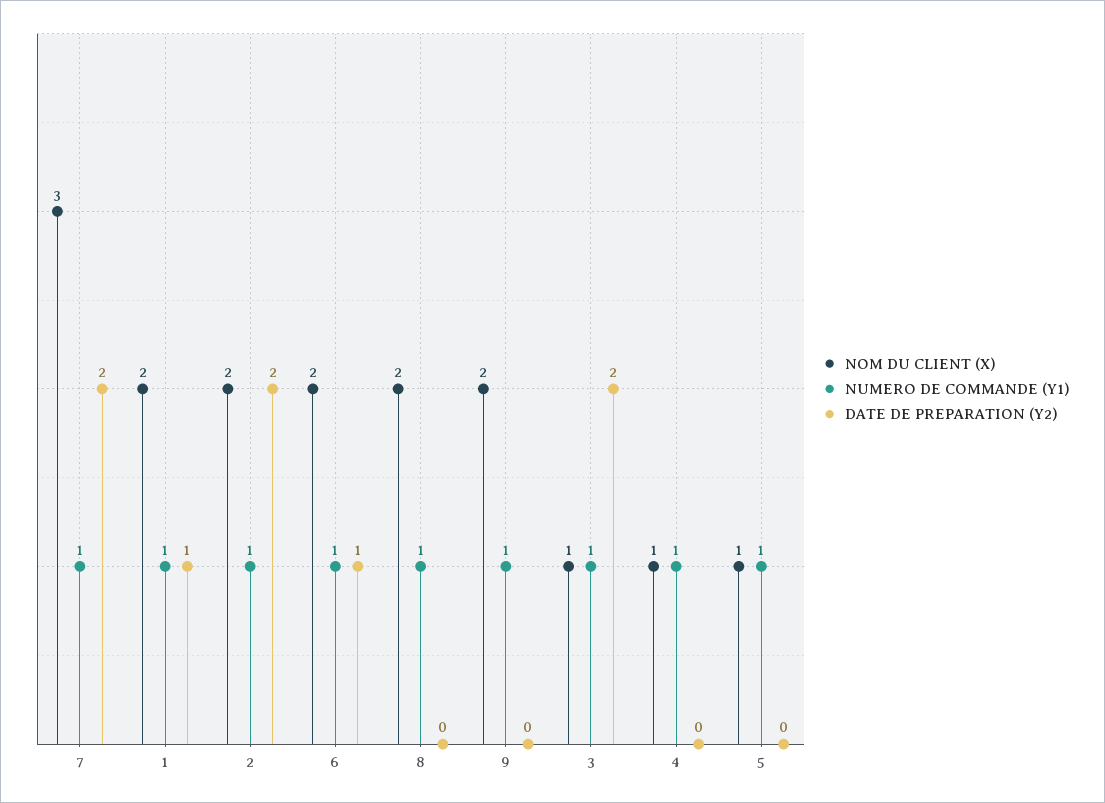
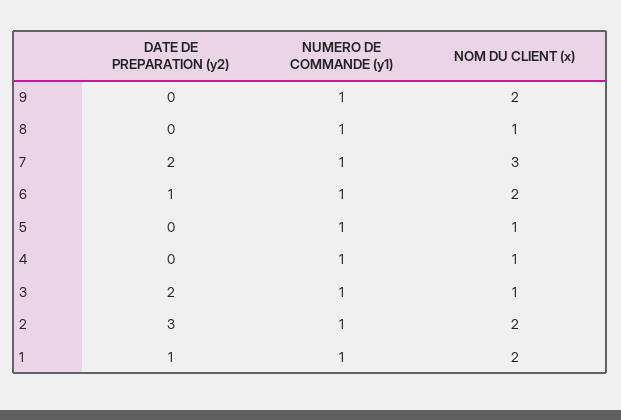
  {
    "NOM DU CLIENT (X)": {
      "7": 3,
      "1": 2,
      "2": 2,
      "6": 2,
-     "8": 2,
+     "8": 1,
      "9": 2,
      "3": 1,
      "4": 1,
      "5": 1
    },
    "NUMERO DE COMMANDE (Y1)": {
      "7": 1,
      "1": 1,
      "2": 1,
      "6": 1,
      "8": 1,
      "9": 1,
      "3": 1,
      "4": 1,
      "5": 1
    },
    "DATE DE PREPARATION (Y2)": {
      "7": 2,
      "1": 1,
-     "2": 2,
+     "2": 3,
      "6": 1,
      "8": 0,
      "9": 0,
      "3": 2,
      "4": 0,
      "5": 0
    }
  }

